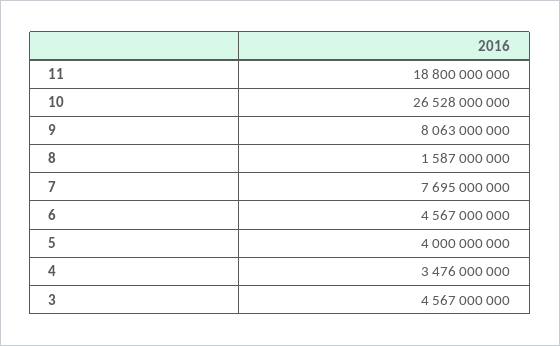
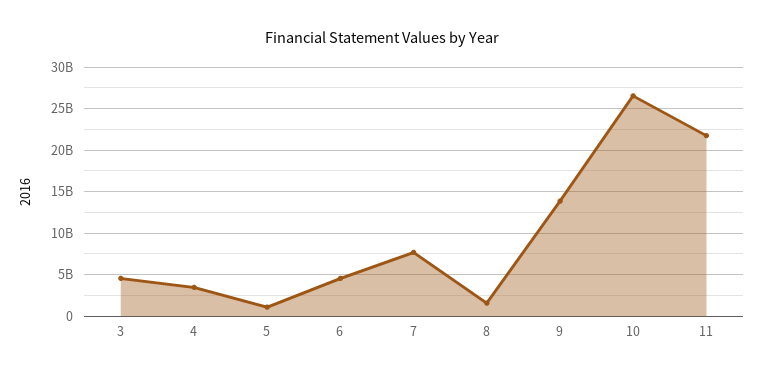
  {
-   "11": 18800000000,
+   "11": 22000000000,
    "10": 26528000000,
-   "9": 8063000000,
+   "9": 14000000000,
    "8": 1587000000,
    "7": 7695000000,
    "6": 4567000000,
-   "5": 4000000000,
+   "5": 1000000000,
    "4": 3476000000,
    "3": 4567000000
  }

